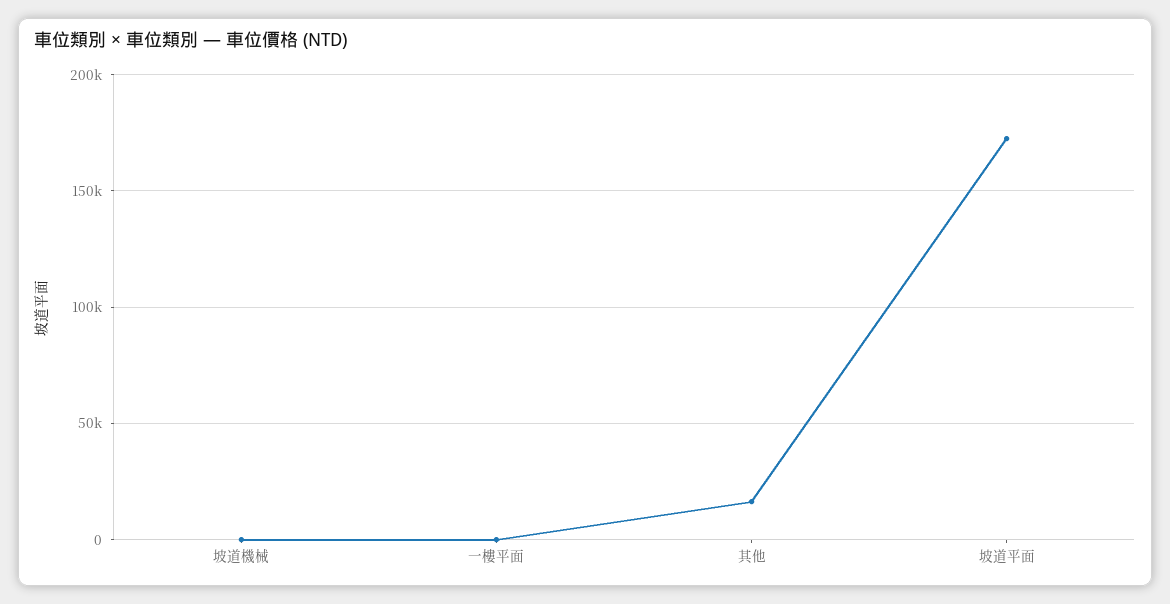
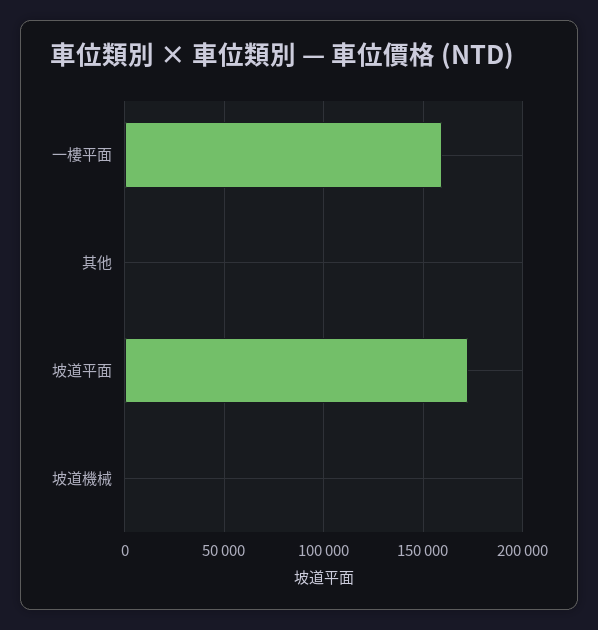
  {
    "坡道機械": 0,
-   "一樓平面": 0,
+   "一樓平面": 160000,
-   "其他": 15000,
+   "其他": 0,
    "坡道平面": 175000
  }

